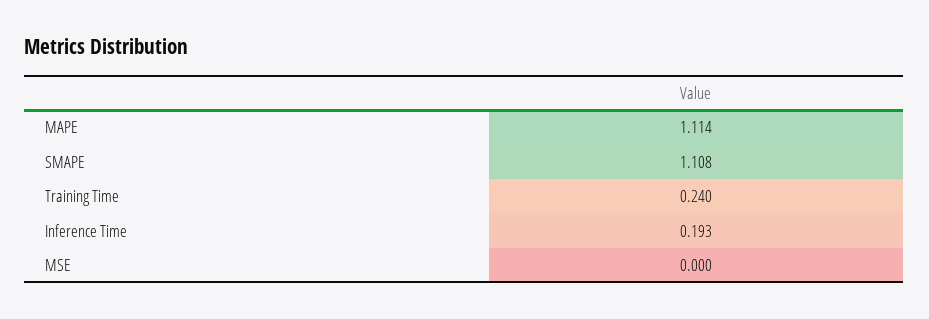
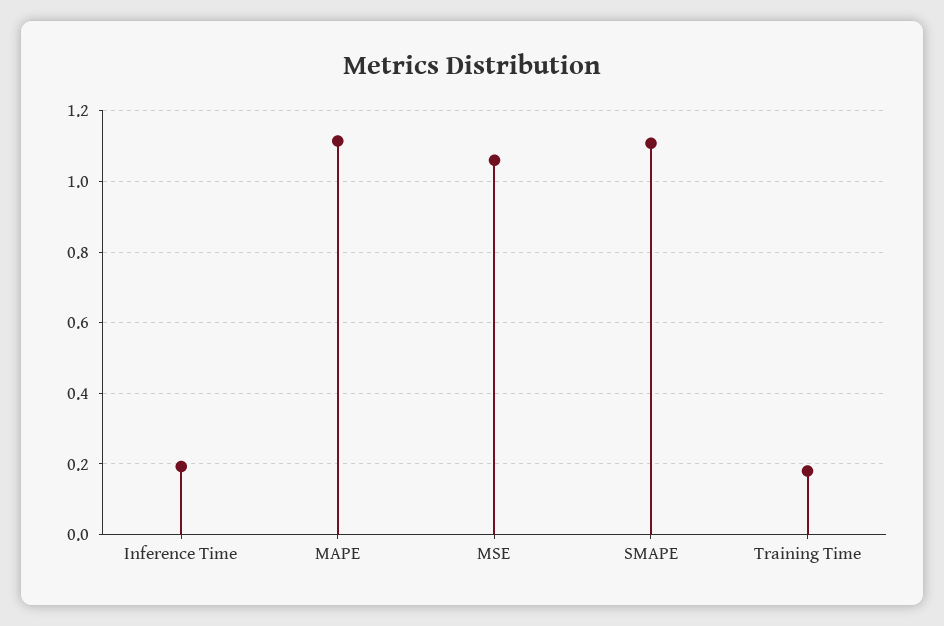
  {
    "MAPE": 1.114,
    "SMAPE": 1.108,
-   "Training Time": 0.24,
+   "Training Time": 0.18,
    "Inference Time": 0.193,
-   "MSE": 0
+   "MSE": 1.06
  }

